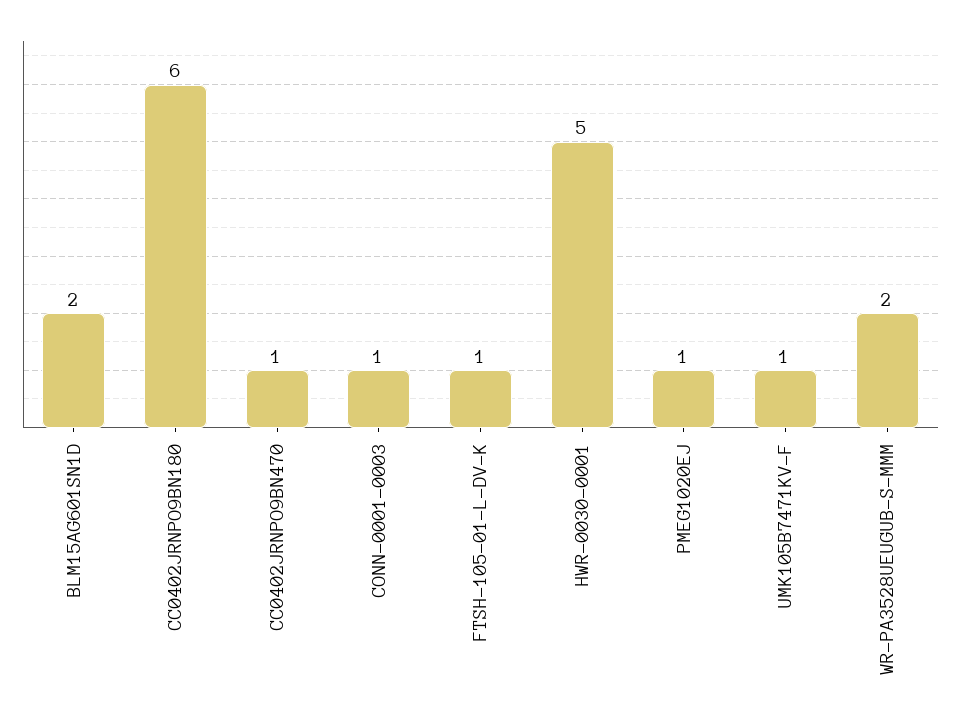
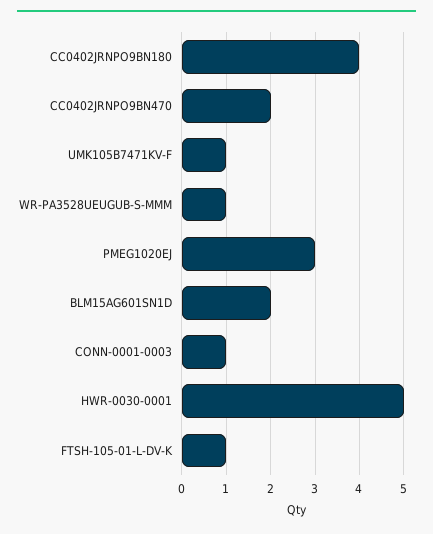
  {
    "BLM15AG601SN1D": 2,
-   "CC0402JRNPO9BN180": 6,
+   "CC0402JRNPO9BN180": 4,
-   "CC0402JRNPO9BN470": 1,
+   "CC0402JRNPO9BN470": 2,
    "CONN-0001-0003": 1,
    "FTSH-105-01-L-DV-K": 1,
    "HWR-0030-0001": 5,
-   "PMEG1020EJ": 1,
+   "PMEG1020EJ": 3,
    "UMK105B7471KV-F": 1,
-   "WR-PA3528UEUGUB-S-MMM": 2
+   "WR-PA3528UEUGUB-S-MMM": 1
  }

